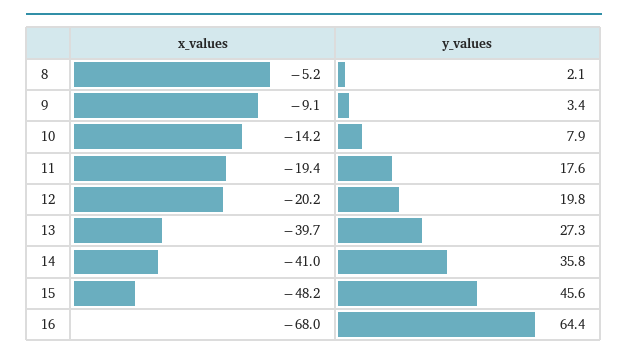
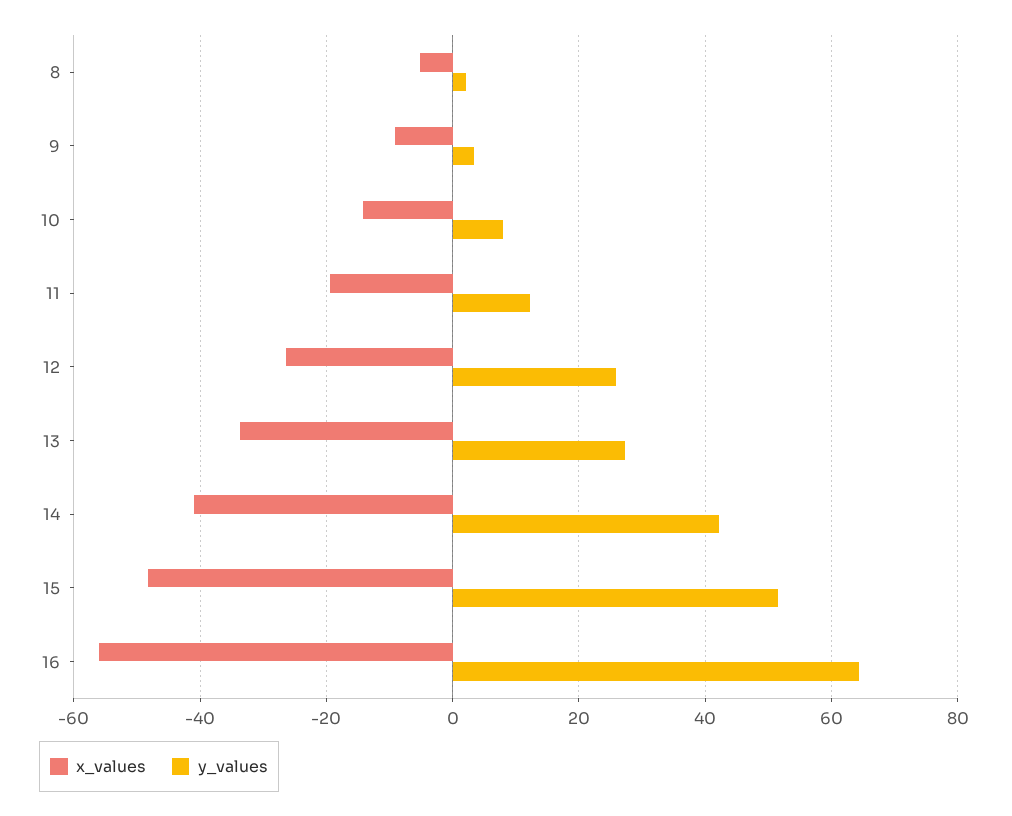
  {
    "x_values": {
      "8": -5.2,
      "9": -9.1,
      "10": -14.2,
      "11": -19.4,
-     "12": -20.2,
+     "12": -26,
-     "13": -39.7,
+     "13": -34,
      "14": -41,
      "15": -48.2,
-     "16": -68
+     "16": -56
    },
    "y_values": {
      "8": 2.1,
      "9": 3.4,
      "10": 7.9,
-     "11": 17.6,
+     "11": 12,
-     "12": 19.8,
+     "12": 26,
      "13": 27.3,
-     "14": 35.8,
+     "14": 42,
-     "15": 45.6,
+     "15": 52,
      "16": 64.4
    }
  }

